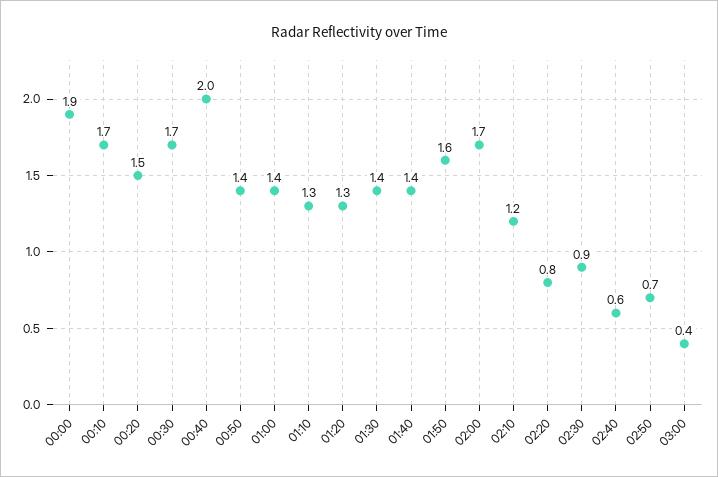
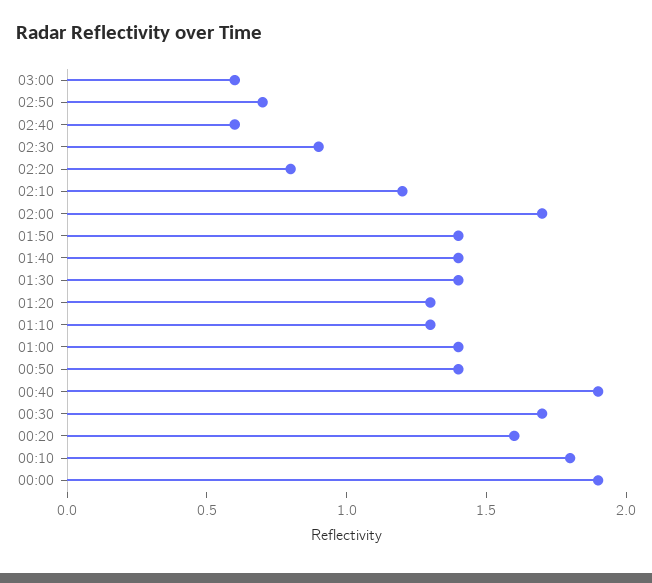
  {
    "00:00": 1.9,
-   "00:10": 1.7,
+   "00:10": 1.8,
-   "00:20": 1.5,
+   "00:20": 1.6,
    "00:30": 1.7,
-   "00:40": 2,
+   "00:40": 1.9,
    "00:50": 1.4,
    "01:00": 1.4,
    "01:10": 1.3,
    "01:20": 1.3,
    "01:30": 1.4,
    "01:40": 1.4,
-   "01:50": 1.6,
+   "01:50": 1.4,
    "02:00": 1.7,
    "02:10": 1.2,
    "02:20": 0.8,
    "02:30": 0.9,
    "02:40": 0.6,
    "02:50": 0.7,
-   "03:00": 0.4
+   "03:00": 0.6
  }

